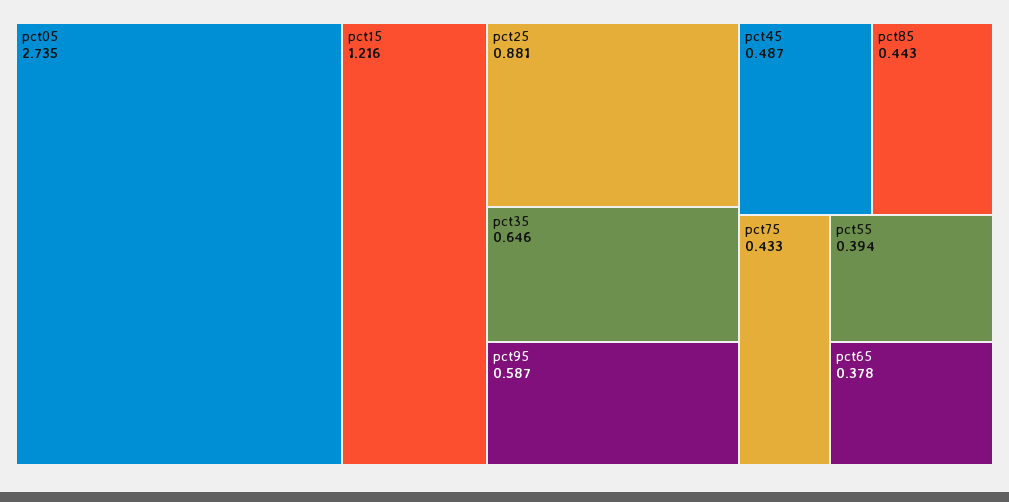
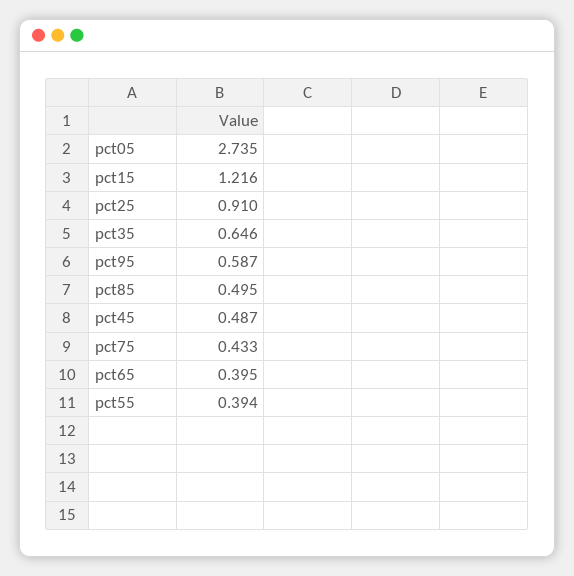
  {
    "pct05": 2.735,
    "pct15": 1.216,
-   "pct25": 0.881,
+   "pct25": 0.91,
    "pct35": 0.646,
    "pct95": 0.587,
    "pct45": 0.487,
-   "pct85": 0.443,
+   "pct85": 0.495,
    "pct75": 0.433,
    "pct55": 0.394,
-   "pct65": 0.378
+   "pct65": 0.395
  }

